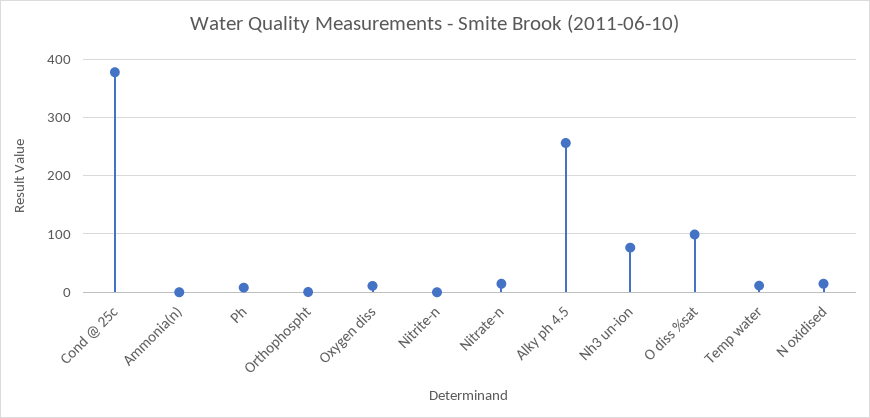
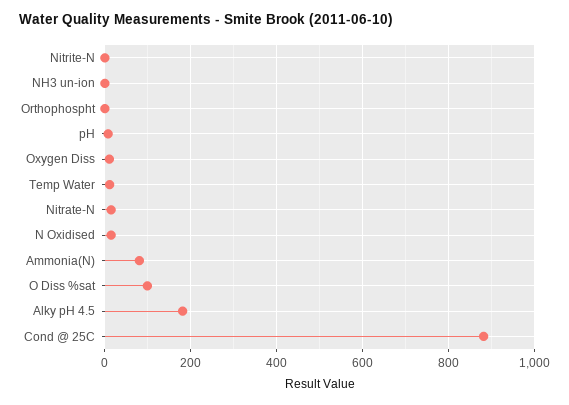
  {
-   "Cond @ 25c": 380,
+   "Cond @ 25c": 880,
-   "Ammonia(n)": 0,
+   "Ammonia(n)": 80,
    "Ph": 0,
    "Orthophospht": 0,
    "Oxygen diss": 20,
    "Nitrite-n": 0,
    "Nitrate-n": 20,
-   "Alky ph 4.5": 260,
+   "Alky ph 4.5": 180,
-   "Nh3 un-ion": 80,
+   "Nh3 un-ion": 0,
    "O diss %sat": 100,
    "Temp water": 20,
    "N oxidised": 20
  }

